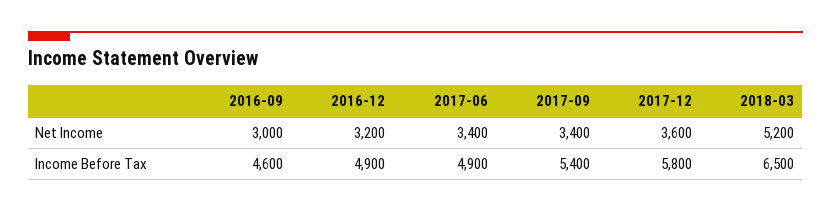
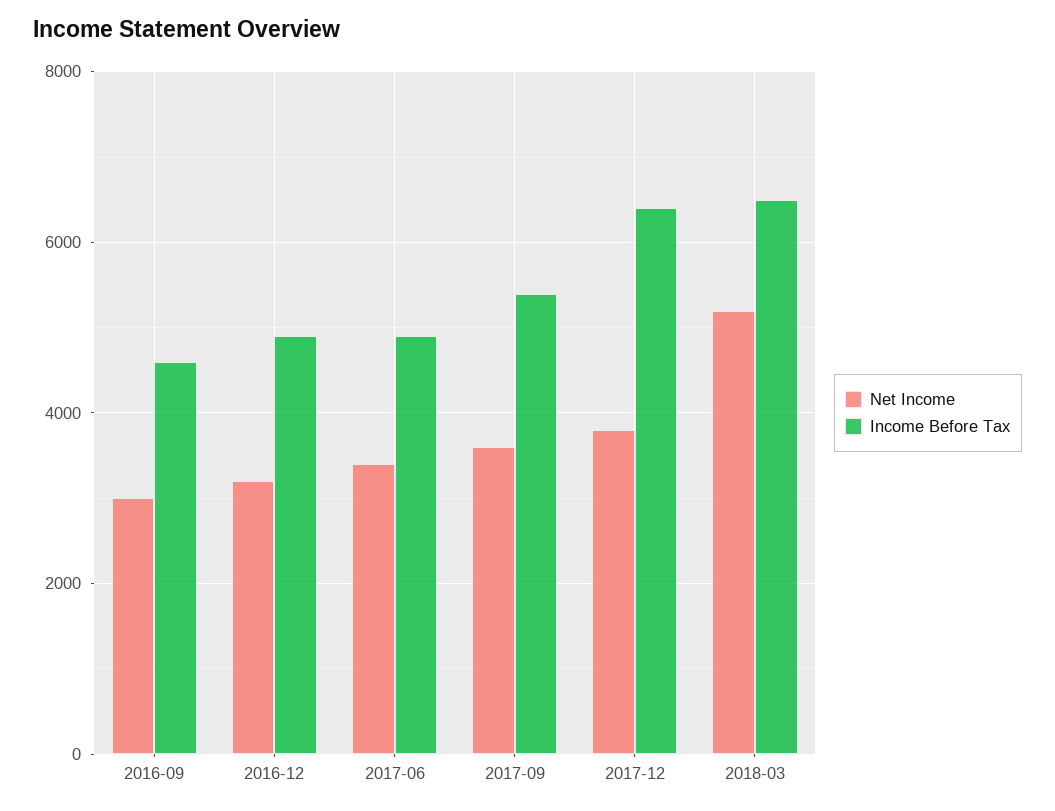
  {
    "Net Income": {
      "2016-09": 3000,
      "2016-12": 3200,
      "2017-06": 3400,
-     "2017-09": 3400,
+     "2017-09": 3600,
-     "2017-12": 3600,
+     "2017-12": 3800,
      "2018-03": 5200
    },
    "Income Before Tax": {
      "2016-09": 4600,
      "2016-12": 4900,
      "2017-06": 4900,
      "2017-09": 5400,
-     "2017-12": 5800,
+     "2017-12": 6400,
      "2018-03": 6500
    }
  }

